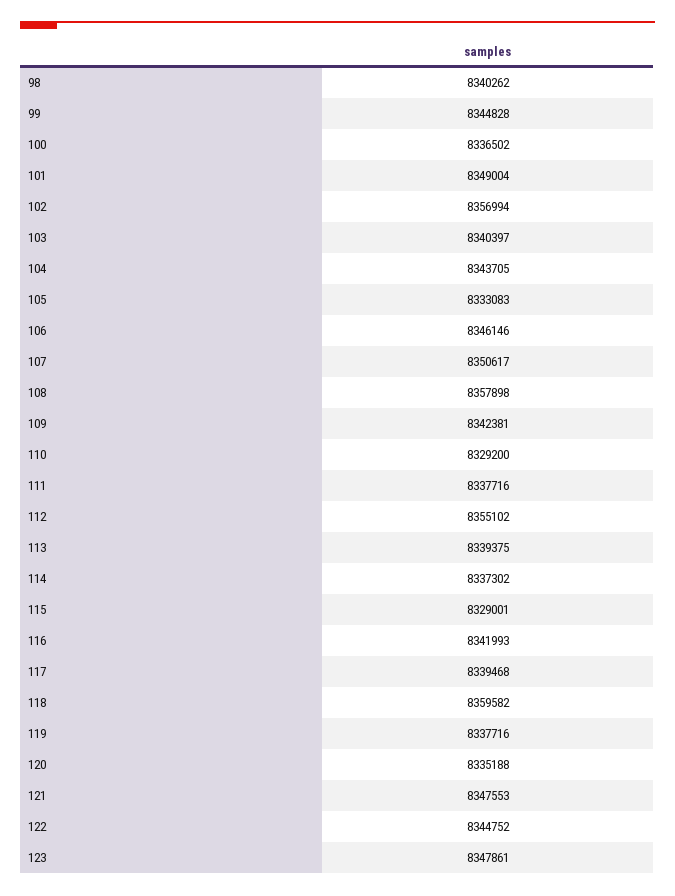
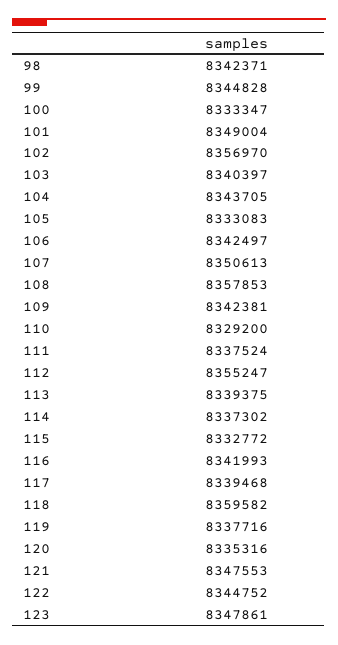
  {
-   "98": 8340262,
+   "98": 8342371,
    "99": 8344828,
-   "100": 8336502,
+   "100": 8333347,
    "101": 8349004,
-   "102": 8356994,
+   "102": 8356970,
    "103": 8340397,
    "104": 8343705,
    "105": 8333083,
-   "106": 8346146,
+   "106": 8342497,
-   "107": 8350617,
+   "107": 8350613,
-   "108": 8357898,
+   "108": 8357853,
    "109": 8342381,
    "110": 8329200,
-   "111": 8337716,
+   "111": 8337524,
-   "112": 8355102,
+   "112": 8355247,
    "113": 8339375,
    "114": 8337302,
-   "115": 8329001,
+   "115": 8332772,
    "116": 8341993,
    "117": 8339468,
    "118": 8359582,
    "119": 8337716,
-   "120": 8335188,
+   "120": 8335316,
    "121": 8347553,
    "122": 8344752,
    "123": 8347861
  }

